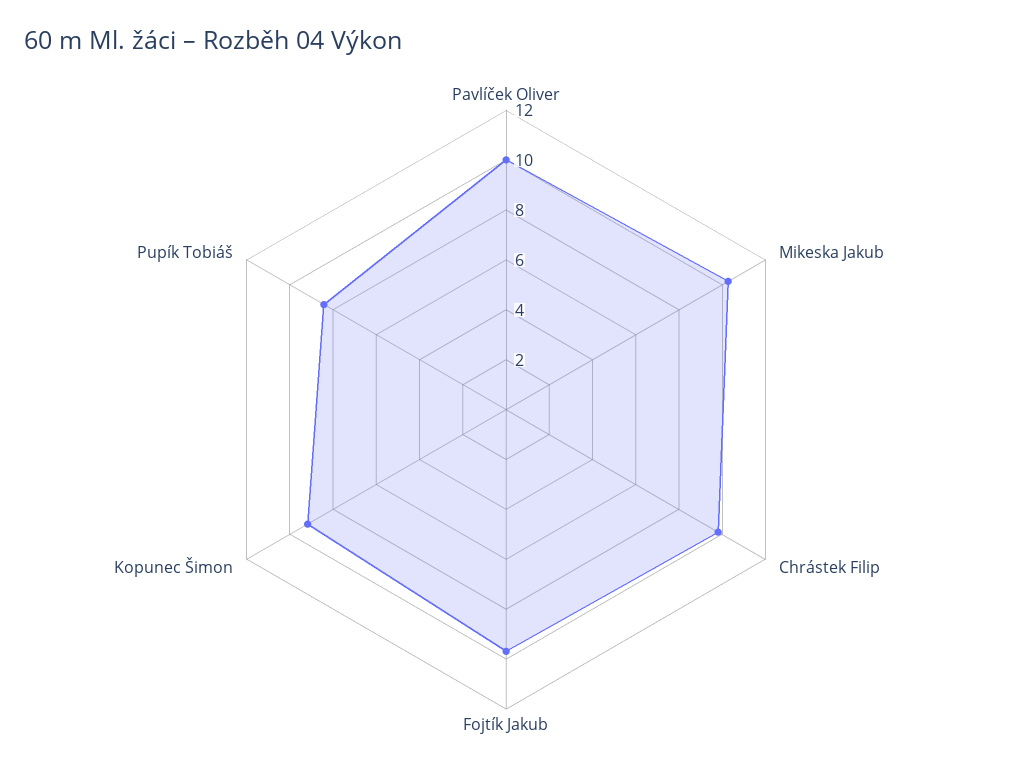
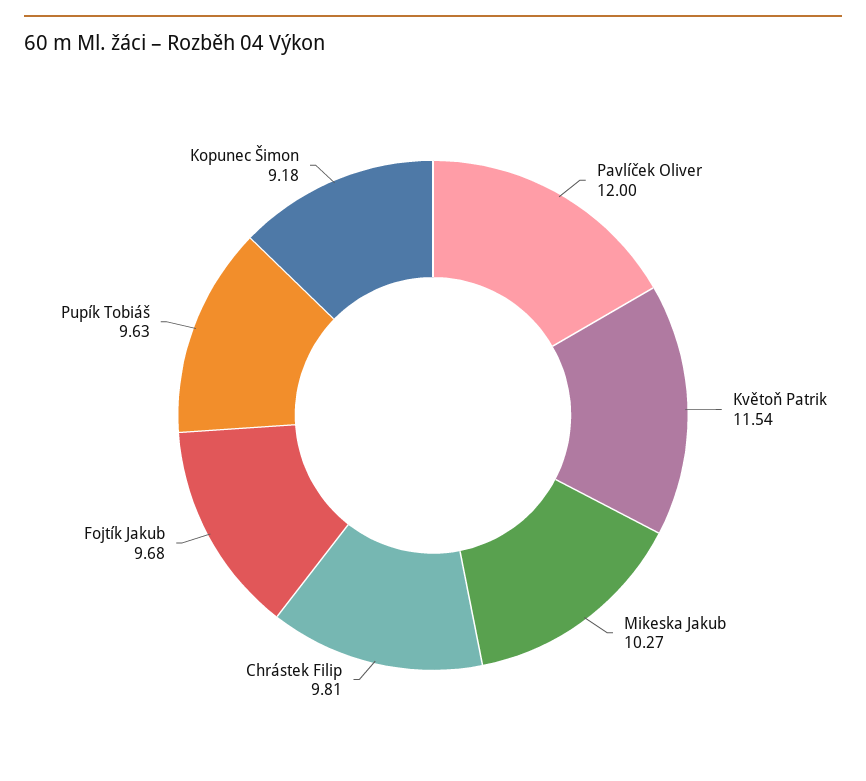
  {
-   "Pavlíček Oliver": 10,
+   "Pavlíček Oliver": 12,
    "Mikeska Jakub": 10.27,
    "Chrástek Filip": 9.81,
    "Fojtík Jakub": 9.68,
    "Kopunec Šimon": 9.18,
-   "Pupík Tobiáš": 8.5
+   "Pupík Tobiáš": 9.63,
+   "Květoň Patrik": 11.54
  }

